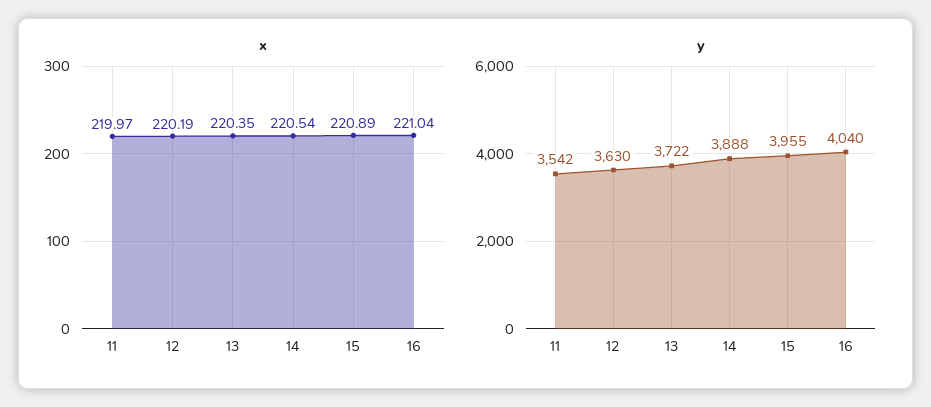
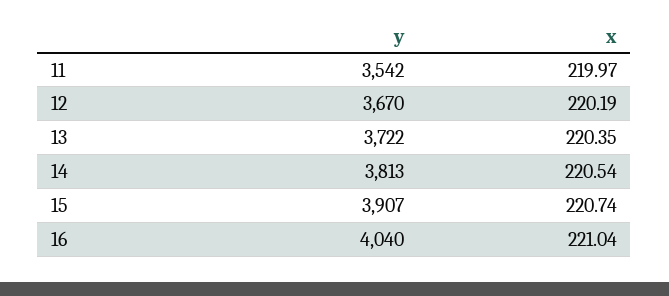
  {
    "x": {
      "11": 219.97,
      "12": 220.19,
      "13": 220.35,
      "14": 220.54,
-     "15": 220.89,
+     "15": 220.74,
      "16": 221.04
    },
    "y": {
      "11": 3542,
-     "12": 3630,
+     "12": 3670,
      "13": 3722,
-     "14": 3888,
+     "14": 3813,
-     "15": 3955,
+     "15": 3907,
      "16": 4040
    }
  }

